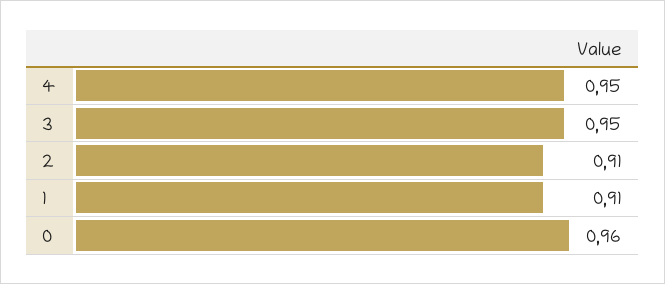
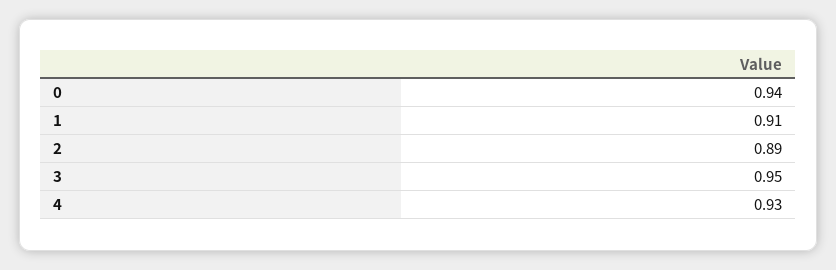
  {
-   "4": 0.95,
+   "4": 0.93,
    "3": 0.95,
-   "2": 0.91,
+   "2": 0.89,
    "1": 0.91,
-   "0": 0.96
+   "0": 0.94
  }

